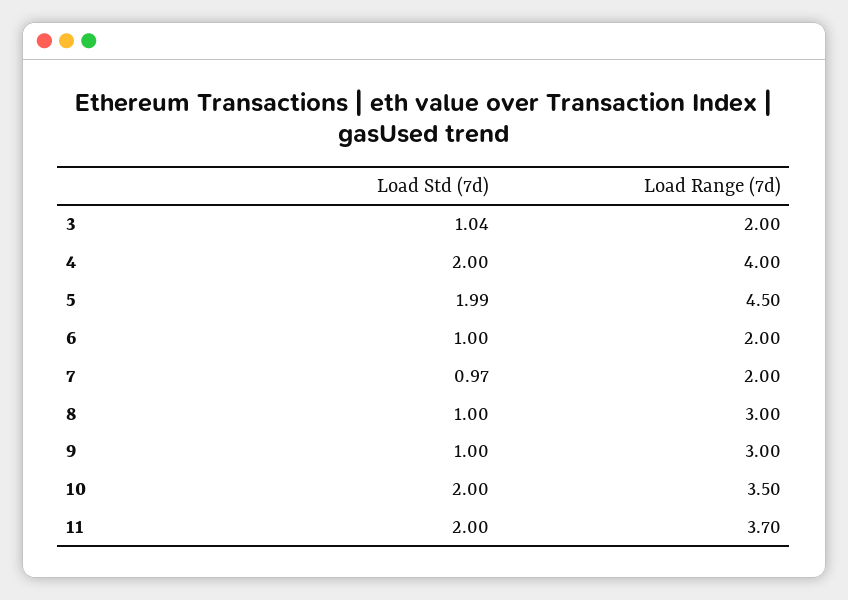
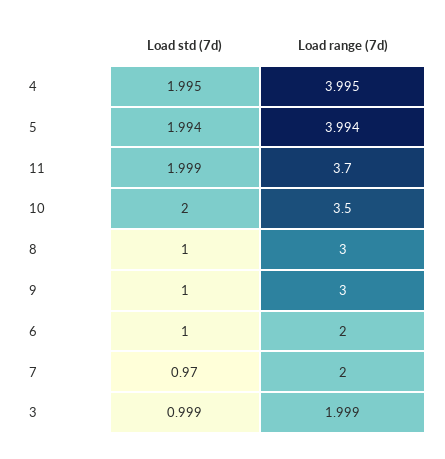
  {
    "Load Std (7d)": {
-     "3": 1.04,
+     "3": 0.999,
      "4": 1.995,
      "5": 1.994,
      "6": 1,
      "7": 0.97,
      "8": 1,
      "9": 1,
      "10": 2,
      "11": 1.999
    },
    "Load Range (7d)": {
      "3": 1.999,
      "4": 3.995,
-     "5": 4.5,
+     "5": 3.994,
      "6": 2,
      "7": 2,
      "8": 3,
      "9": 3,
      "10": 3.5,
      "11": 3.7
    }
  }

